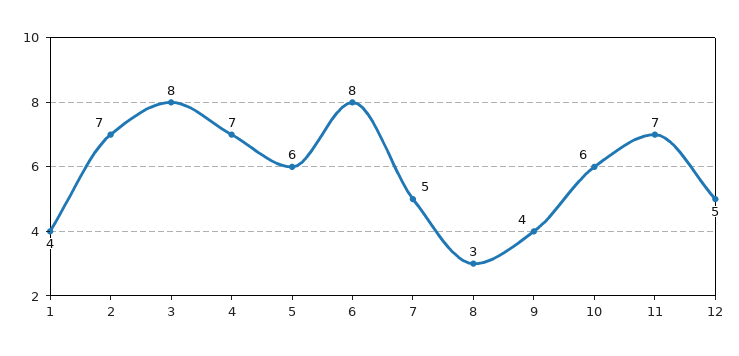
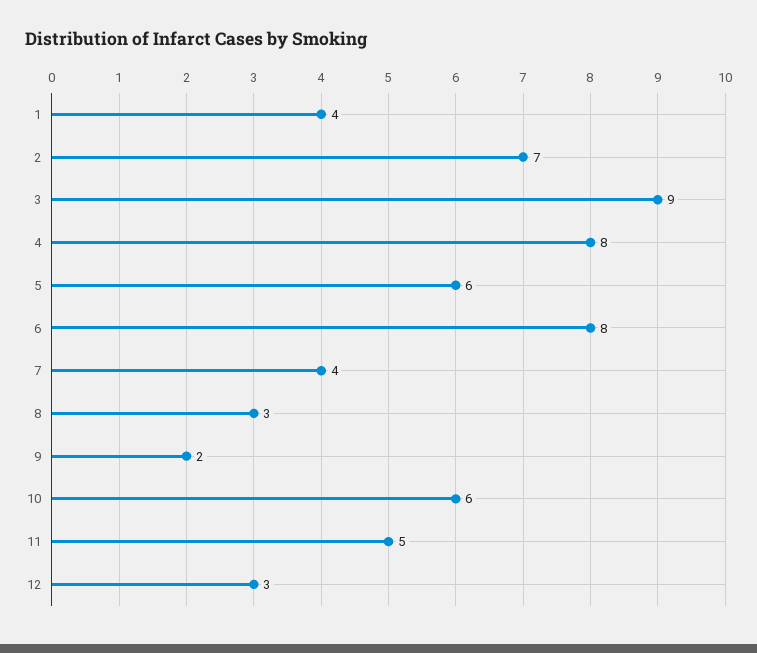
  {
    "1": 4,
    "2": 7,
-   "3": 8,
+   "3": 9,
-   "4": 7,
+   "4": 8,
    "5": 6,
    "6": 8,
-   "7": 5,
+   "7": 4,
    "8": 3,
-   "9": 4,
+   "9": 2,
    "10": 6,
-   "11": 7,
+   "11": 5,
-   "12": 5
+   "12": 3
  }

